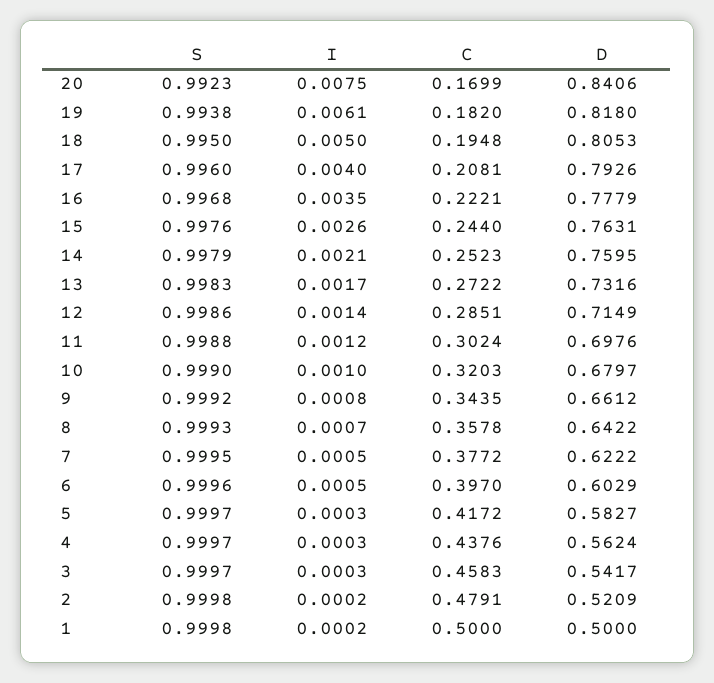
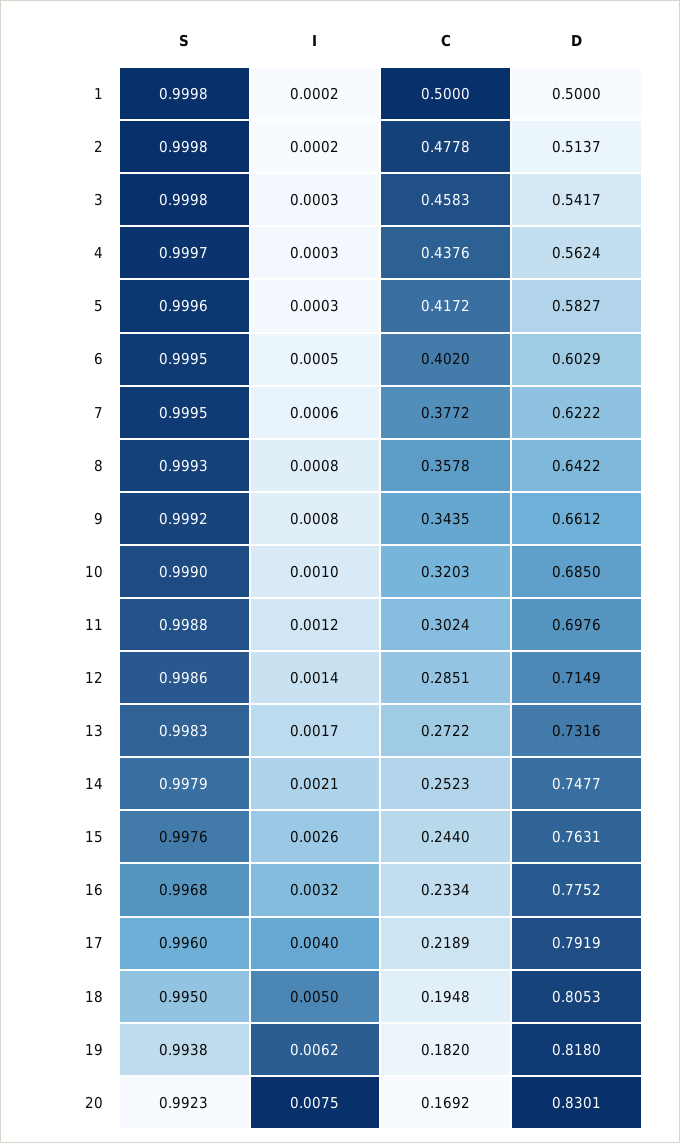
  {
    "S": {
      "20": 0.9923,
      "19": 0.9938,
      "18": 0.995,
      "17": 0.996,
      "16": 0.9968,
      "15": 0.9976,
      "14": 0.9979,
      "13": 0.9983,
      "12": 0.9986,
      "11": 0.9988,
      "10": 0.999,
      "9": 0.9992,
      "8": 0.9993,
      "7": 0.9995,
-     "6": 0.9996,
+     "6": 0.9995,
-     "5": 0.9997,
+     "5": 0.9996,
      "4": 0.9997,
-     "3": 0.9997,
+     "3": 0.9998,
      "2": 0.9998,
      "1": 0.9998
    },
    "I": {
      "20": 0.0075,
-     "19": 0.0061,
+     "19": 0.0062,
      "18": 0.005,
      "17": 0.004,
-     "16": 0.0035,
+     "16": 0.0032,
      "15": 0.0026,
      "14": 0.0021,
      "13": 0.0017,
      "12": 0.0014,
      "11": 0.0012,
      "10": 0.001,
      "9": 0.0008,
-     "8": 0.0007,
+     "8": 0.0008,
-     "7": 0.0005,
+     "7": 0.0006,
      "6": 0.0005,
      "5": 0.0003,
      "4": 0.0003,
      "3": 0.0003,
      "2": 0.0002,
      "1": 0.0002
    },
    "C": {
-     "20": 0.1699,
+     "20": 0.1692,
      "19": 0.182,
      "18": 0.1948,
-     "17": 0.2081,
+     "17": 0.2189,
-     "16": 0.2221,
+     "16": 0.2334,
      "15": 0.244,
      "14": 0.2523,
      "13": 0.2722,
      "12": 0.2851,
      "11": 0.3024,
      "10": 0.3203,
      "9": 0.3435,
      "8": 0.3578,
      "7": 0.3772,
-     "6": 0.397,
+     "6": 0.402,
      "5": 0.4172,
      "4": 0.4376,
      "3": 0.4583,
-     "2": 0.4791,
+     "2": 0.4778,
      "1": 0.5
    },
    "D": {
-     "20": 0.8406,
+     "20": 0.8301,
      "19": 0.818,
      "18": 0.8053,
-     "17": 0.7926,
+     "17": 0.7919,
-     "16": 0.7779,
+     "16": 0.7752,
      "15": 0.7631,
-     "14": 0.7595,
+     "14": 0.7477,
      "13": 0.7316,
      "12": 0.7149,
      "11": 0.6976,
-     "10": 0.6797,
+     "10": 0.685,
      "9": 0.6612,
      "8": 0.6422,
      "7": 0.6222,
      "6": 0.6029,
      "5": 0.5827,
      "4": 0.5624,
      "3": 0.5417,
-     "2": 0.5209,
+     "2": 0.5137,
      "1": 0.5
    }
  }

